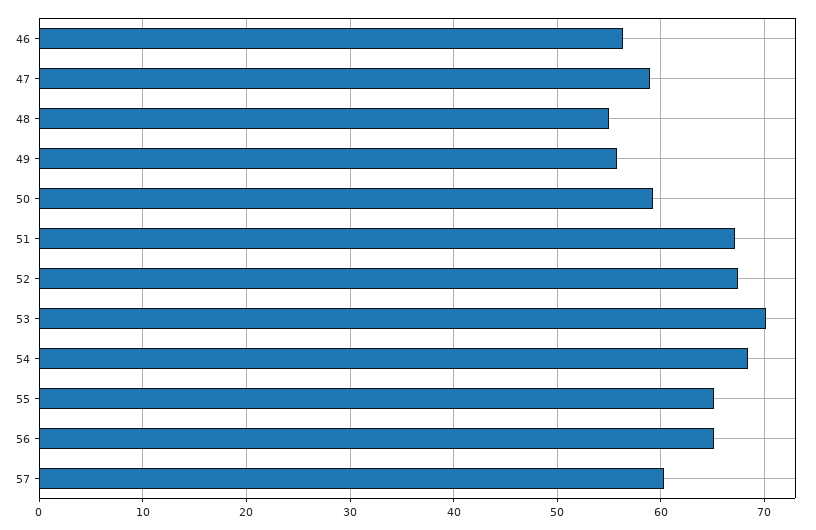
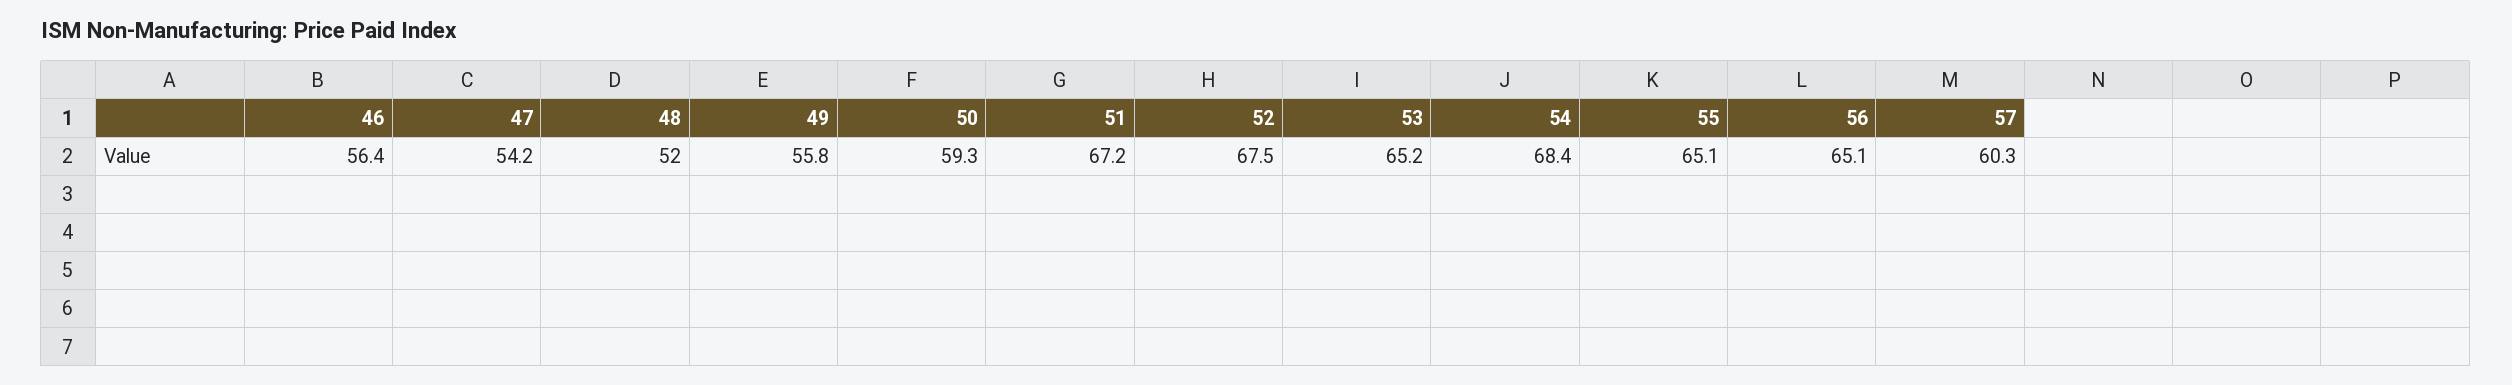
  {
    "46": 56.4,
-   "47": 59,
+   "47": 54.2,
-   "48": 55,
+   "48": 52,
    "49": 55.8,
    "50": 59.3,
    "51": 67.2,
    "52": 67.5,
-   "53": 70,
+   "53": 65.2,
    "54": 68.4,
    "55": 65.1,
    "56": 65.1,
    "57": 60.3
  }

